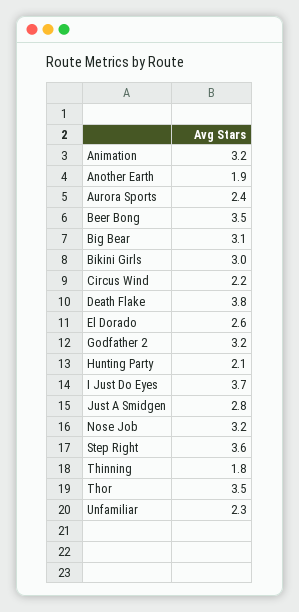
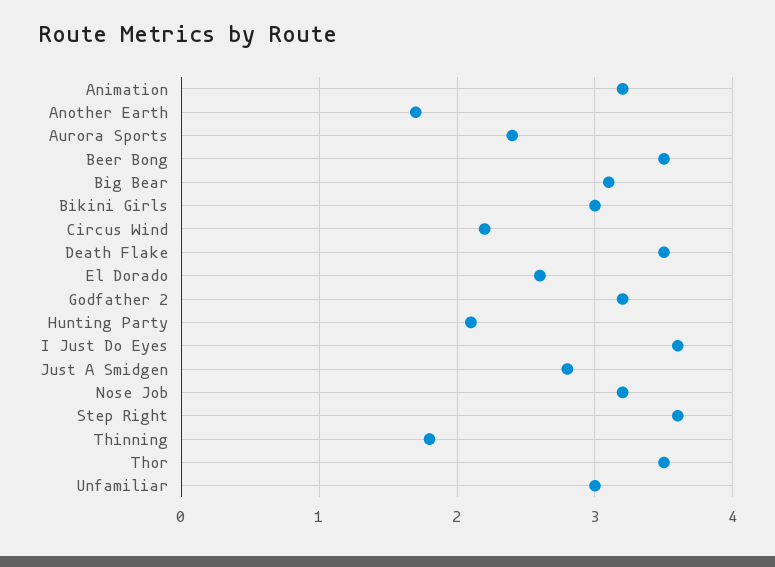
  {
    "Animation": 3.2,
-   "Another Earth": 1.9,
+   "Another Earth": 1.7,
    "Aurora Sports": 2.4,
    "Beer Bong": 3.5,
    "Big Bear": 3.1,
    "Bikini Girls": 3,
    "Circus Wind": 2.2,
-   "Death Flake": 3.8,
+   "Death Flake": 3.5,
    "El Dorado": 2.6,
    "Godfather 2": 3.2,
    "Hunting Party": 2.1,
-   "I Just Do Eyes": 3.7,
+   "I Just Do Eyes": 3.6,
    "Just A Smidgen": 2.8,
    "Nose Job": 3.2,
    "Step Right": 3.6,
    "Thinning": 1.8,
    "Thor": 3.5,
-   "Unfamiliar": 2.3
+   "Unfamiliar": 3
  }

